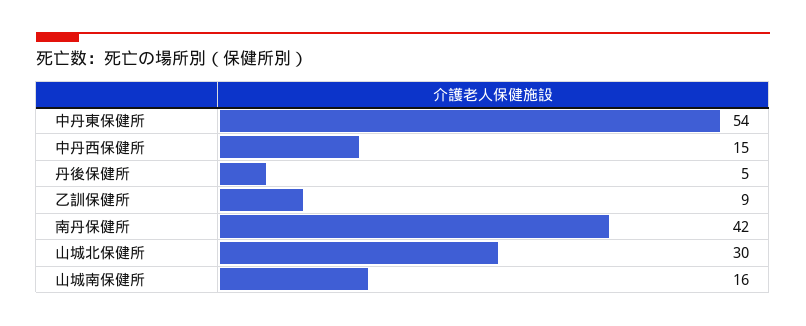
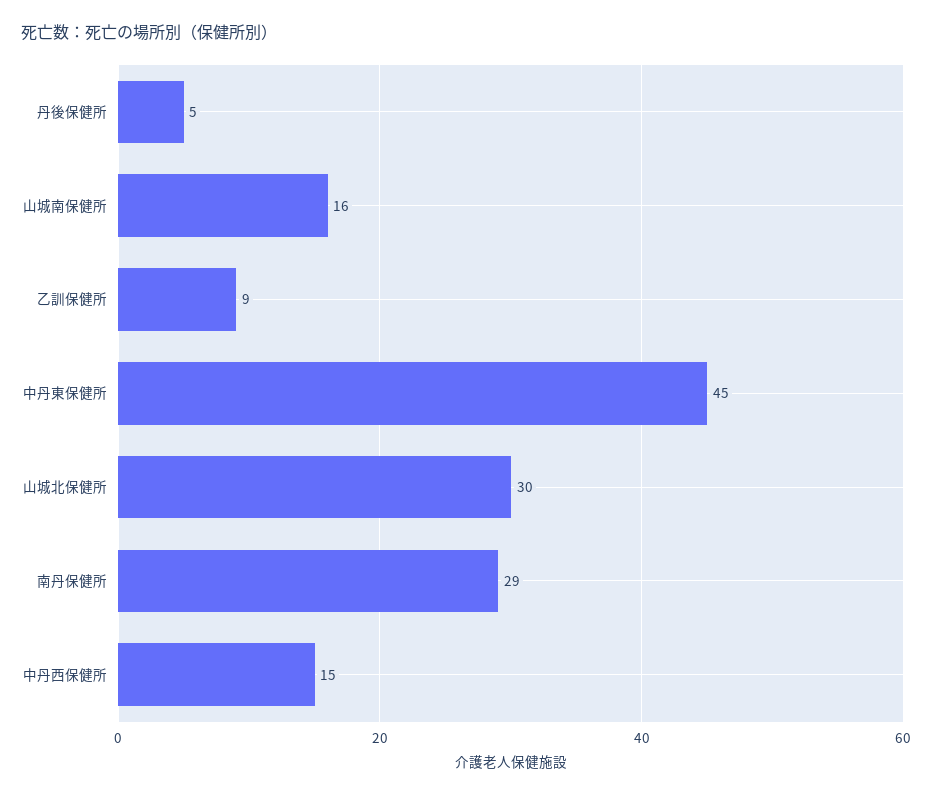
  {
-   "中丹東保健所": 54,
+   "中丹東保健所": 45,
    "中丹西保健所": 15,
    "丹後保健所": 5,
    "乙訓保健所": 9,
-   "南丹保健所": 42,
+   "南丹保健所": 29,
    "山城北保健所": 30,
    "山城南保健所": 16
  }

